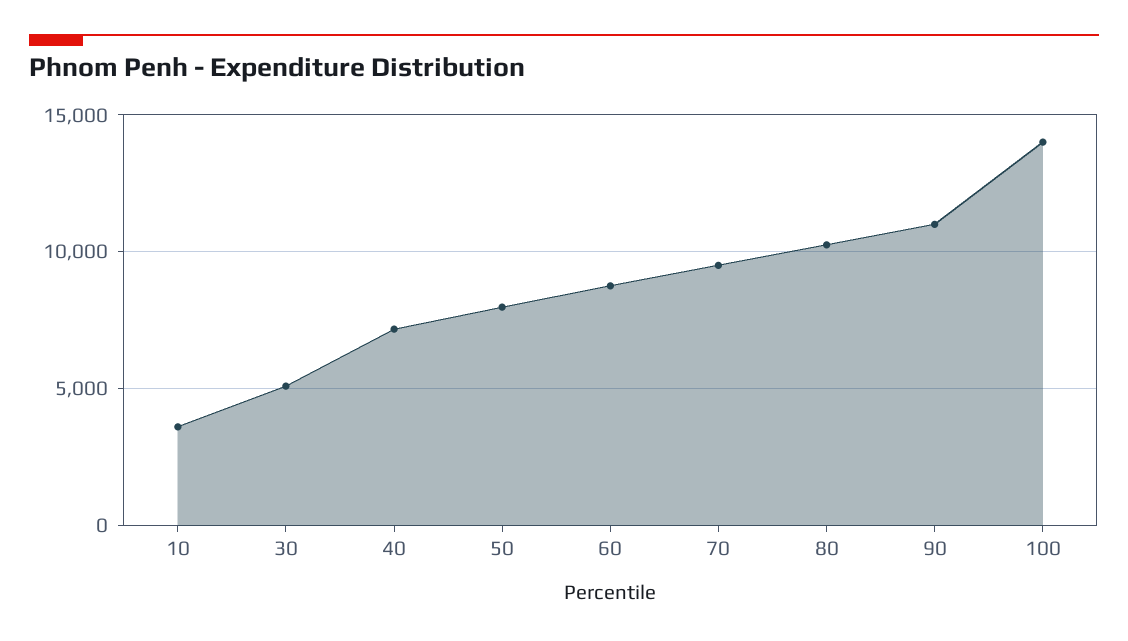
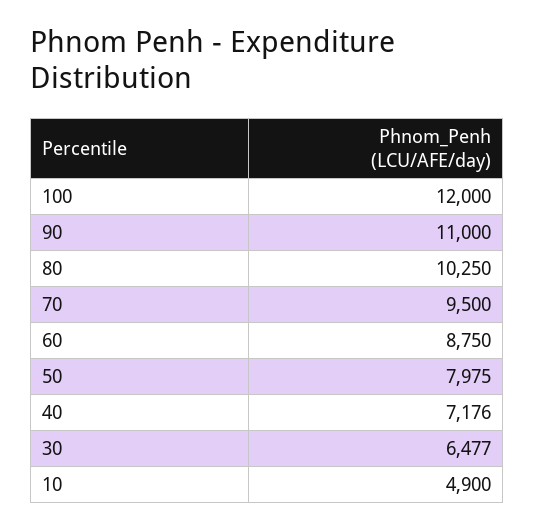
  {
-   "10": 3500,
+   "10": 4900,
-   "30": 5000,
+   "30": 6477,
    "40": 7176,
    "50": 7975,
    "60": 8750,
    "70": 9500,
    "80": 10250,
    "90": 11000,
-   "100": 14000
+   "100": 12000
  }

